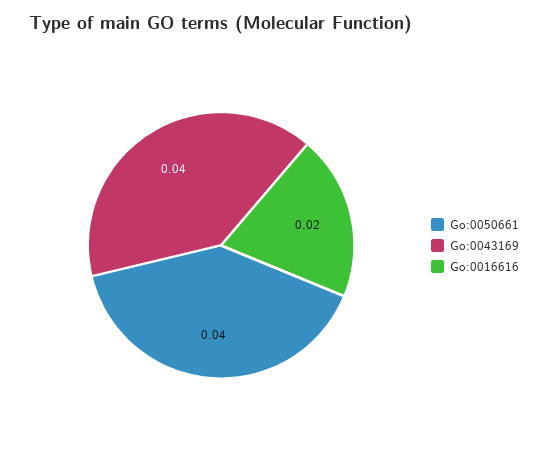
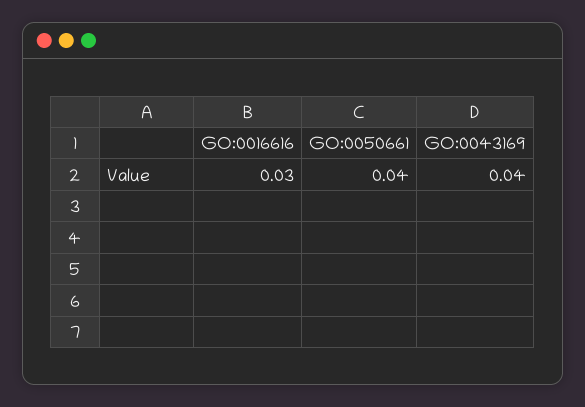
  {
    "Go:0050661": 0.04,
    "Go:0043169": 0.04,
-   "Go:0016616": 0.02
+   "Go:0016616": 0.03
  }

